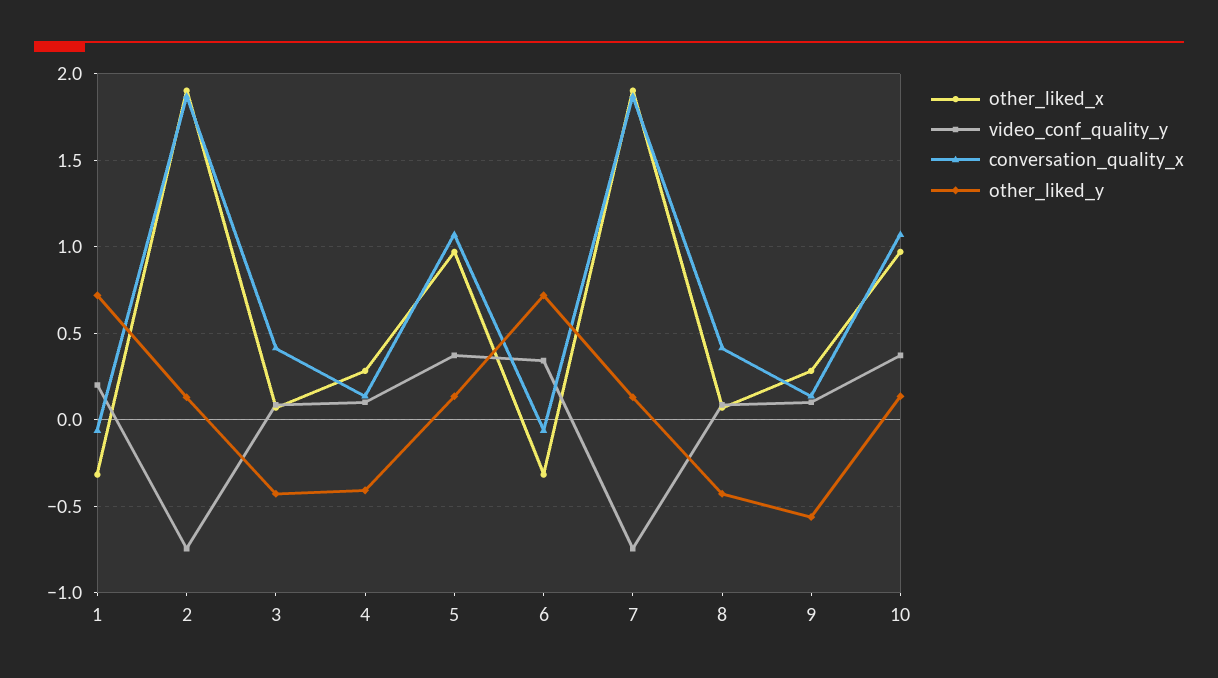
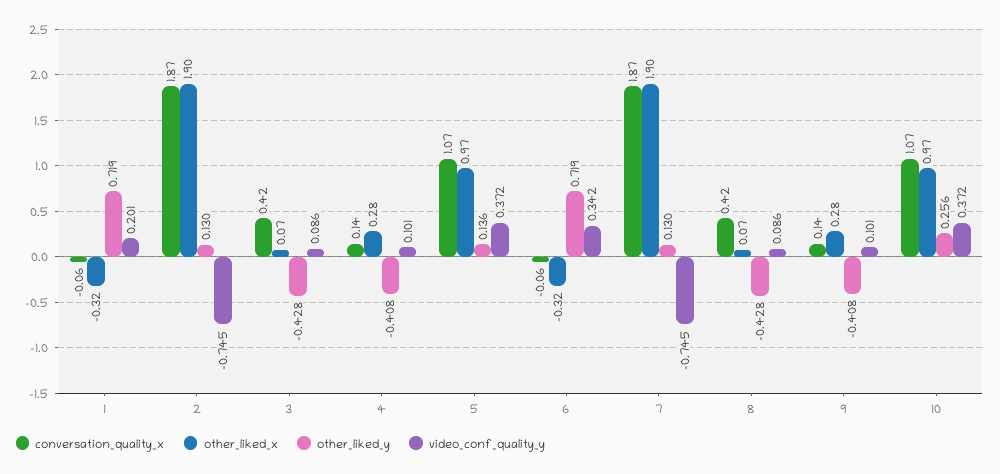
  {
    "other_liked_x": {
      "1": -0.32,
      "2": 1.9,
      "3": 0.07,
      "4": 0.28,
      "5": 0.97,
      "6": -0.32,
      "7": 1.9,
      "8": 0.07,
      "9": 0.28,
      "10": 0.97
    },
    "video_conf_quality_y": {
      "1": 0.201,
      "2": -0.745,
      "3": 0.086,
      "4": 0.101,
      "5": 0.372,
      "6": 0.342,
      "7": -0.745,
      "8": 0.086,
      "9": 0.101,
      "10": 0.372
    },
    "conversation_quality_x": {
      "1": -0.06,
      "2": 1.87,
      "3": 0.42,
      "4": 0.14,
      "5": 1.07,
      "6": -0.06,
      "7": 1.87,
      "8": 0.42,
      "9": 0.14,
      "10": 1.07
    },
    "other_liked_y": {
      "1": 0.719,
      "2": 0.13,
      "3": -0.428,
      "4": -0.408,
      "5": 0.136,
      "6": 0.719,
      "7": 0.13,
      "8": -0.428,
-     "9": -0.55,
+     "9": -0.408,
-     "10": 0.15
+     "10": 0.256
    }
  }

